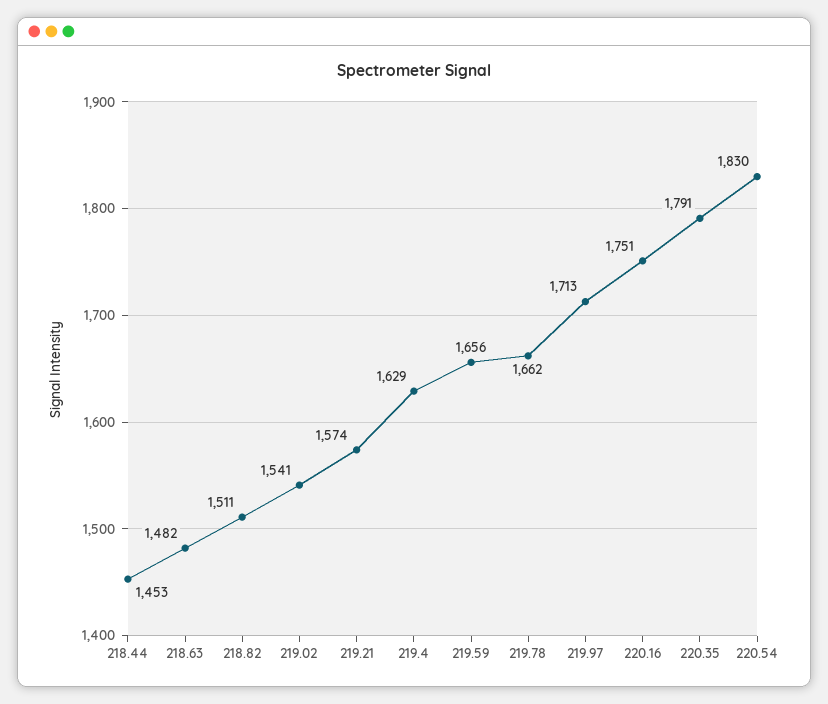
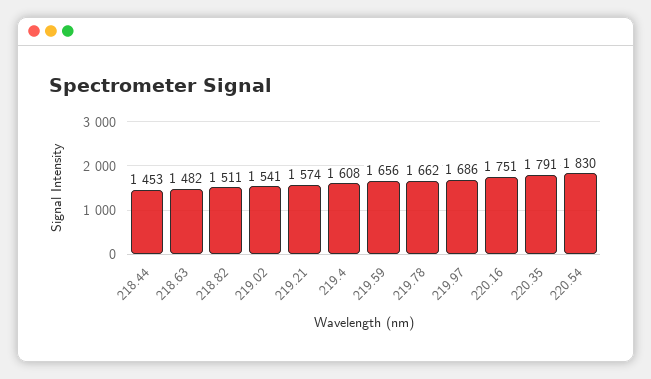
  {
    "218.44": 1453,
    "218.63": 1482,
    "218.82": 1511,
    "219.02": 1541,
    "219.21": 1574,
-   "219.4": 1629,
+   "219.4": 1608,
    "219.59": 1656,
    "219.78": 1662,
-   "219.97": 1713,
+   "219.97": 1686,
    "220.16": 1751,
    "220.35": 1791,
    "220.54": 1830
  }

